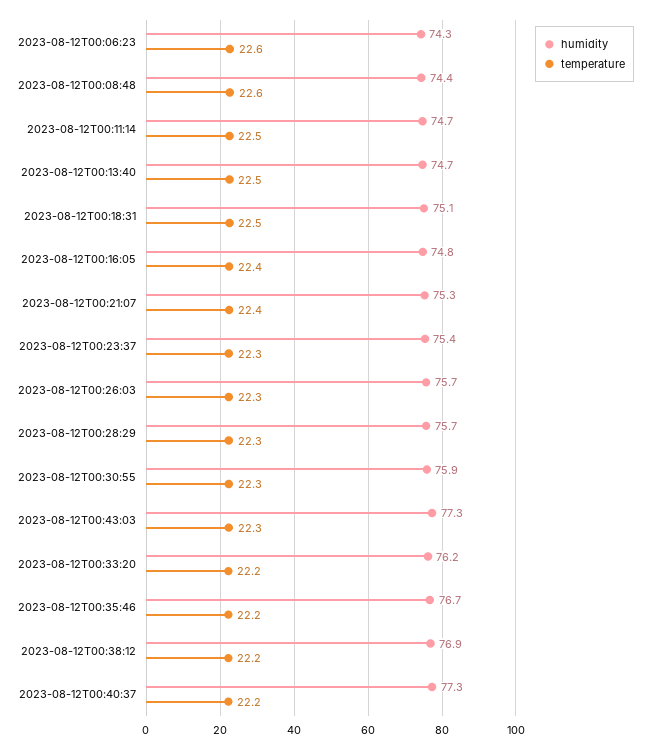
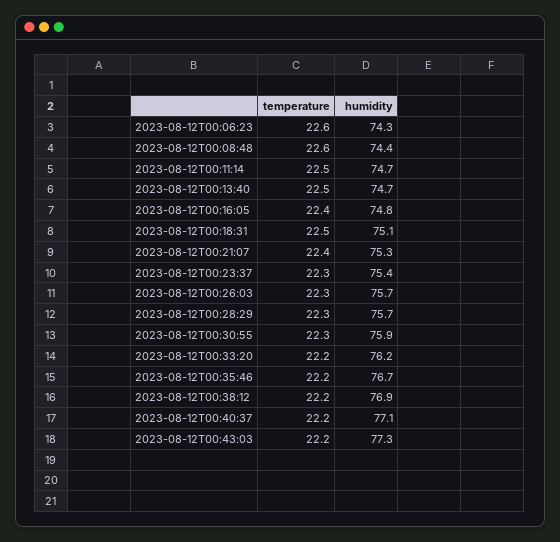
  {
    "humidity": {
      "2023-08-12T00:06:23": 74.3,
      "2023-08-12T00:08:48": 74.4,
      "2023-08-12T00:11:14": 74.7,
      "2023-08-12T00:13:40": 74.7,
      "2023-08-12T00:18:31": 75.1,
      "2023-08-12T00:16:05": 74.8,
      "2023-08-12T00:21:07": 75.3,
      "2023-08-12T00:23:37": 75.4,
      "2023-08-12T00:26:03": 75.7,
      "2023-08-12T00:28:29": 75.7,
      "2023-08-12T00:30:55": 75.9,
      "2023-08-12T00:43:03": 77.3,
      "2023-08-12T00:33:20": 76.2,
      "2023-08-12T00:35:46": 76.7,
      "2023-08-12T00:38:12": 76.9,
-     "2023-08-12T00:40:37": 77.3
+     "2023-08-12T00:40:37": 77.1
    },
    "temperature": {
      "2023-08-12T00:06:23": 22.6,
      "2023-08-12T00:08:48": 22.6,
      "2023-08-12T00:11:14": 22.5,
      "2023-08-12T00:13:40": 22.5,
      "2023-08-12T00:18:31": 22.5,
      "2023-08-12T00:16:05": 22.4,
      "2023-08-12T00:21:07": 22.4,
      "2023-08-12T00:23:37": 22.3,
      "2023-08-12T00:26:03": 22.3,
      "2023-08-12T00:28:29": 22.3,
      "2023-08-12T00:30:55": 22.3,
-     "2023-08-12T00:43:03": 22.3,
+     "2023-08-12T00:43:03": 22.2,
      "2023-08-12T00:33:20": 22.2,
      "2023-08-12T00:35:46": 22.2,
      "2023-08-12T00:38:12": 22.2,
      "2023-08-12T00:40:37": 22.2
    }
  }

